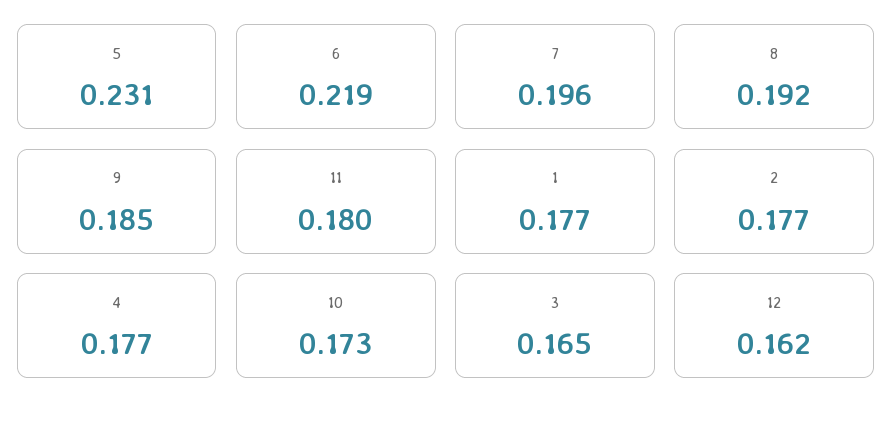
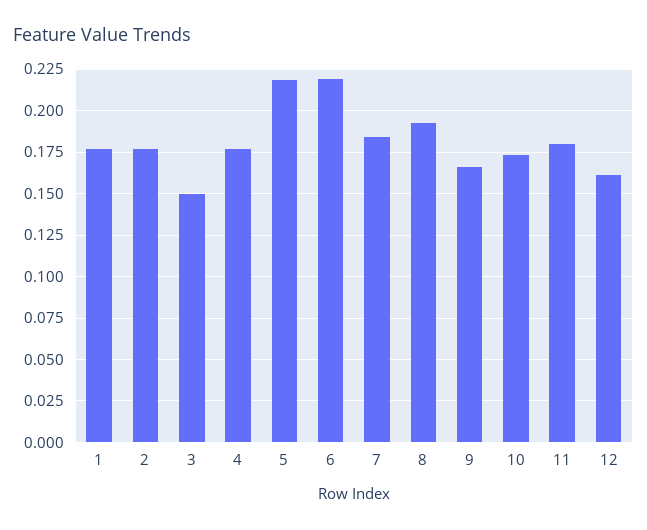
  {
-   "5": 0.231,
+   "5": 0.22,
    "6": 0.219,
-   "7": 0.196,
+   "7": 0.185,
    "8": 0.192,
-   "9": 0.185,
+   "9": 0.165,
    "11": 0.18,
    "1": 0.177,
    "2": 0.177,
    "4": 0.177,
    "10": 0.173,
-   "3": 0.165,
+   "3": 0.15,
    "12": 0.162
  }

